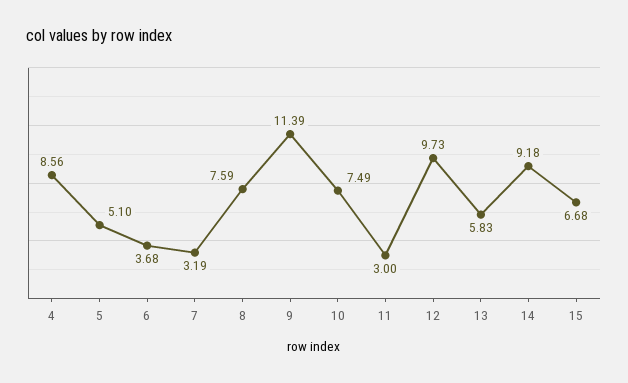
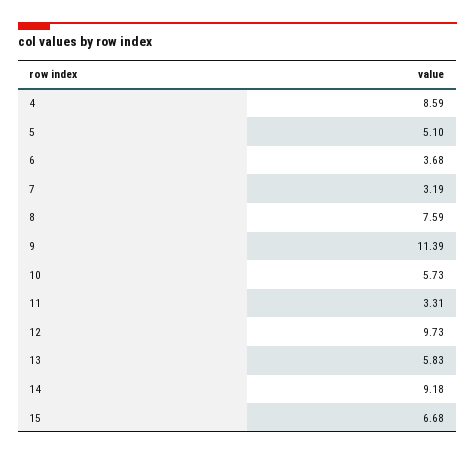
  {
-   "4": 8.56,
+   "4": 8.59,
    "5": 5.1,
    "6": 3.68,
    "7": 3.19,
    "8": 7.59,
    "9": 11.39,
-   "10": 7.49,
+   "10": 5.73,
-   "11": 3,
+   "11": 3.31,
    "12": 9.73,
    "13": 5.83,
    "14": 9.18,
    "15": 6.68
  }

